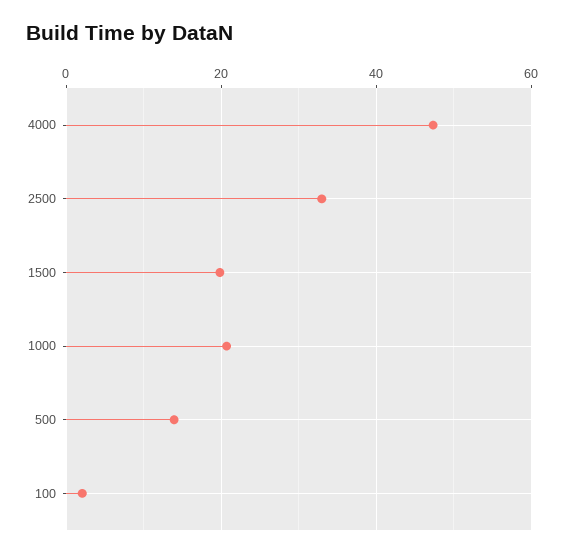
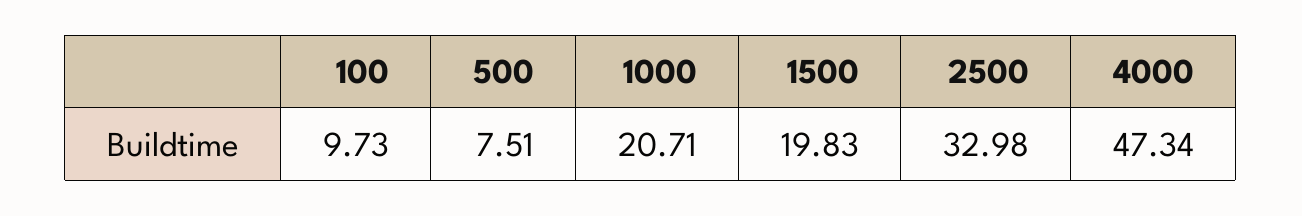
  {
    "4000": 47.34,
    "2500": 32.98,
    "1500": 19.83,
    "1000": 20.71,
-   "500": 14,
+   "500": 7.51,
-   "100": 2
+   "100": 9.73
  }

